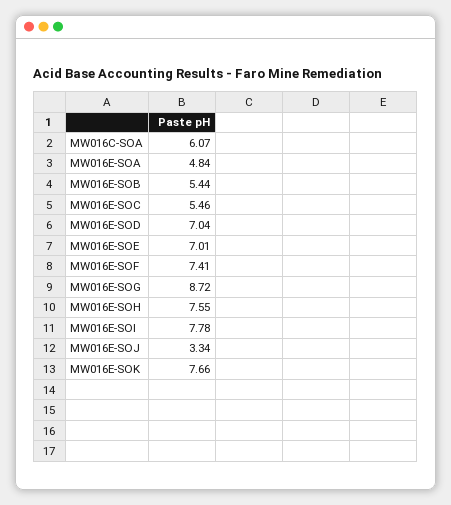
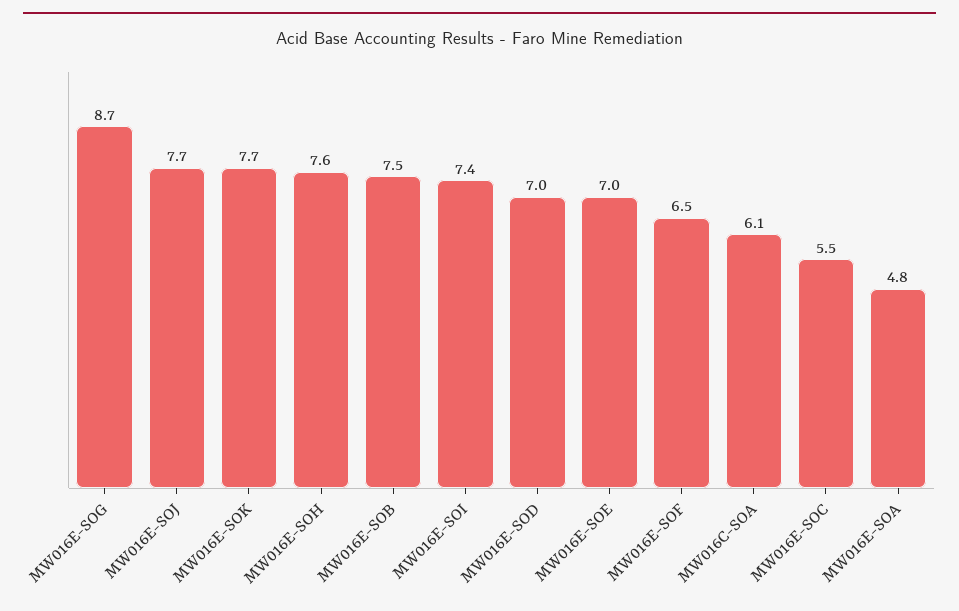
  {
    "MW016C-SOA": 6.07,
    "MW016E-SOA": 4.84,
-   "MW016E-SOB": 5.44,
+   "MW016E-SOB": 7.5,
    "MW016E-SOC": 5.46,
    "MW016E-SOD": 7.04,
    "MW016E-SOE": 7.01,
-   "MW016E-SOF": 7.41,
+   "MW016E-SOF": 6.5,
    "MW016E-SOG": 8.72,
    "MW016E-SOH": 7.55,
-   "MW016E-SOI": 7.78,
+   "MW016E-SOI": 7.4,
-   "MW016E-SOJ": 3.34,
+   "MW016E-SOJ": 7.7,
    "MW016E-SOK": 7.66
  }

